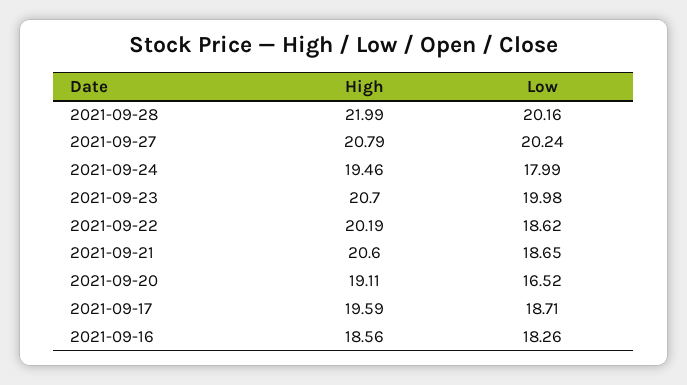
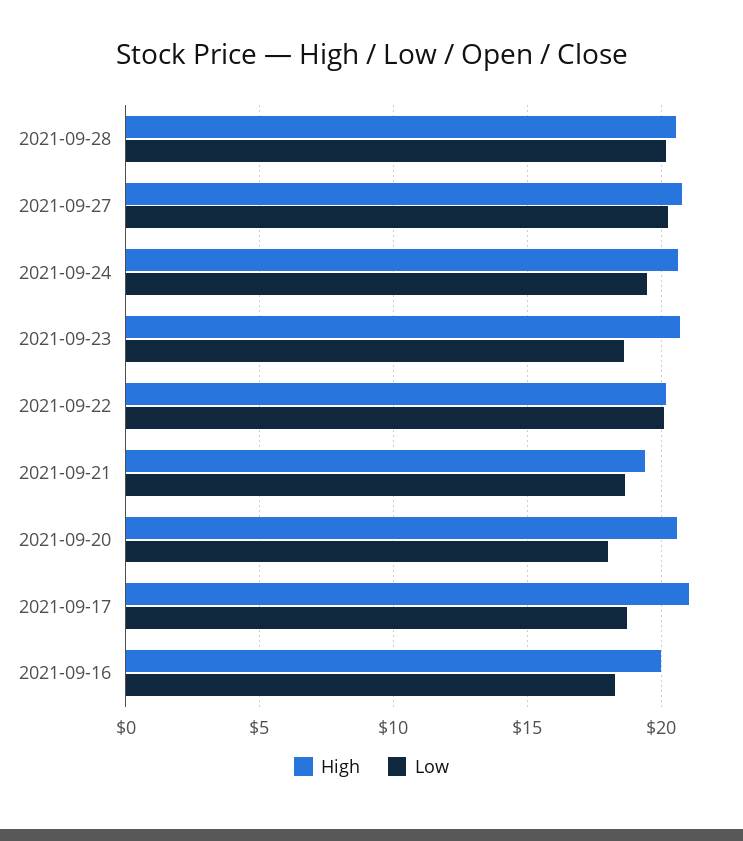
  {
    "High": {
-     "2021-09-28": 21.99,
+     "2021-09-28": 20.5,
      "2021-09-27": 20.79,
-     "2021-09-24": 19.46,
+     "2021-09-24": 20.5,
      "2021-09-23": 20.7,
      "2021-09-22": 20.19,
-     "2021-09-21": 20.6,
+     "2021-09-21": 19.5,
-     "2021-09-20": 19.11,
+     "2021-09-20": 20.5,
-     "2021-09-17": 19.59,
+     "2021-09-17": 21,
-     "2021-09-16": 18.56
+     "2021-09-16": 20
    },
    "Low": {
      "2021-09-28": 20.16,
      "2021-09-27": 20.24,
-     "2021-09-24": 17.99,
+     "2021-09-24": 19.5,
-     "2021-09-23": 19.98,
+     "2021-09-23": 18.5,
-     "2021-09-22": 18.62,
+     "2021-09-22": 20,
      "2021-09-21": 18.65,
-     "2021-09-20": 16.52,
+     "2021-09-20": 18,
      "2021-09-17": 18.71,
      "2021-09-16": 18.26
    }
  }

